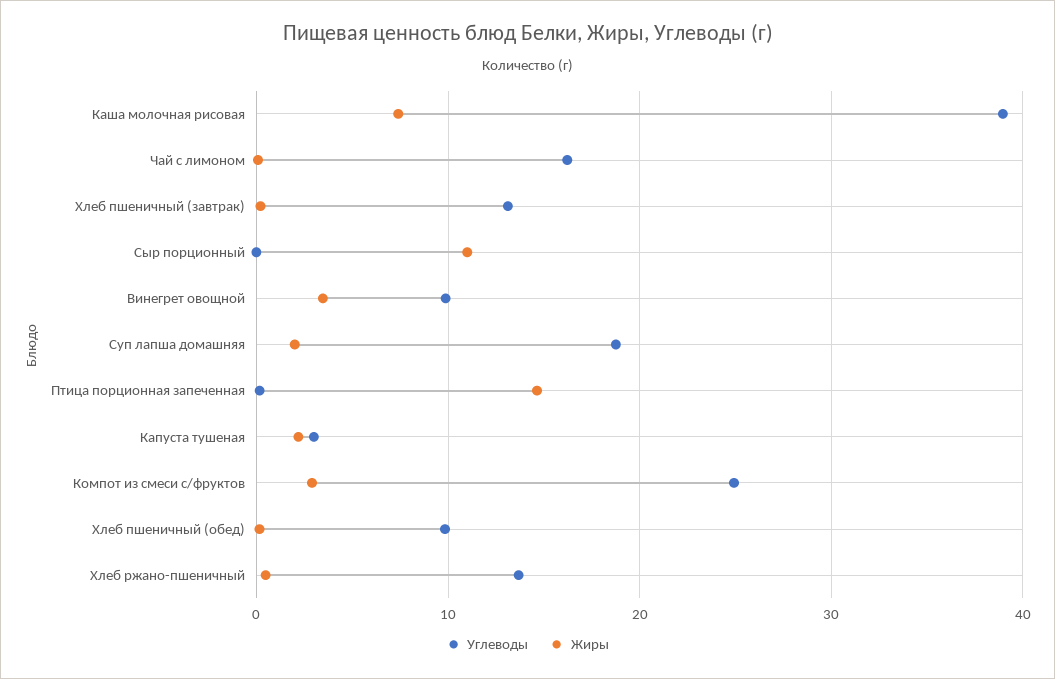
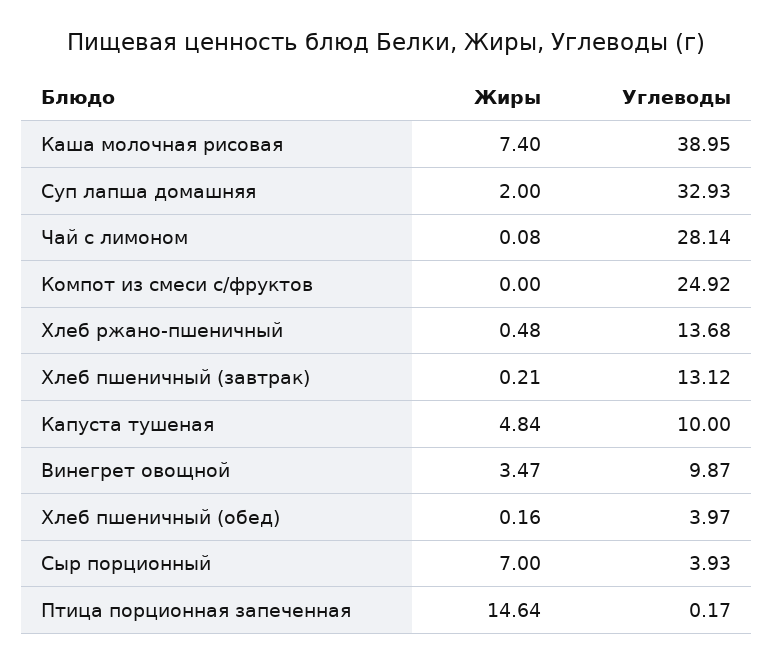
  {
    "Углеводы": {
      "Каша молочная рисовая": 38.95,
-     "Чай с лимоном": 16,
+     "Чай с лимоном": 28.14,
      "Хлеб пшеничный (завтрак)": 13.12,
-     "Сыр порционный": 0,
+     "Сыр порционный": 3.93,
      "Винегрет овощной": 9.87,
-     "Суп лапша домашняя": 19,
+     "Суп лапша домашняя": 32.93,
      "Птица порционная запеченная": 0.17,
-     "Капуста тушеная": 3,
+     "Капуста тушеная": 10,
      "Компот из смеси с/фруктов": 24.92,
-     "Хлеб пшеничный (обед)": 10,
+     "Хлеб пшеничный (обед)": 3.97,
      "Хлеб ржано-пшеничный": 13.68
    },
    "Жиры": {
      "Каша молочная рисовая": 7.4,
      "Чай с лимоном": 0.08,
      "Хлеб пшеничный (завтрак)": 0.21,
-     "Сыр порционный": 11,
+     "Сыр порционный": 7,
      "Винегрет овощной": 3.47,
      "Суп лапша домашняя": 2,
      "Птица порционная запеченная": 14.64,
-     "Капуста тушеная": 2,
+     "Капуста тушеная": 4.84,
-     "Компот из смеси с/фруктов": 3,
+     "Компот из смеси с/фруктов": 0,
      "Хлеб пшеничный (обед)": 0.16,
      "Хлеб ржано-пшеничный": 0.48
    }
  }

